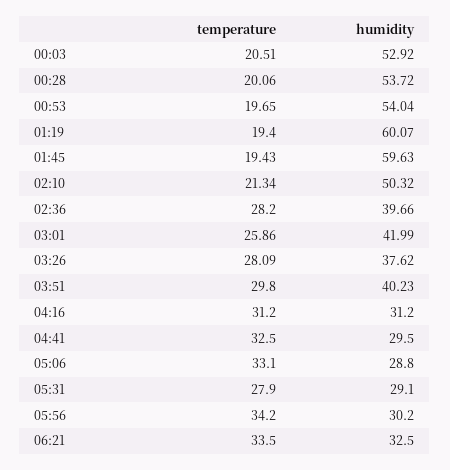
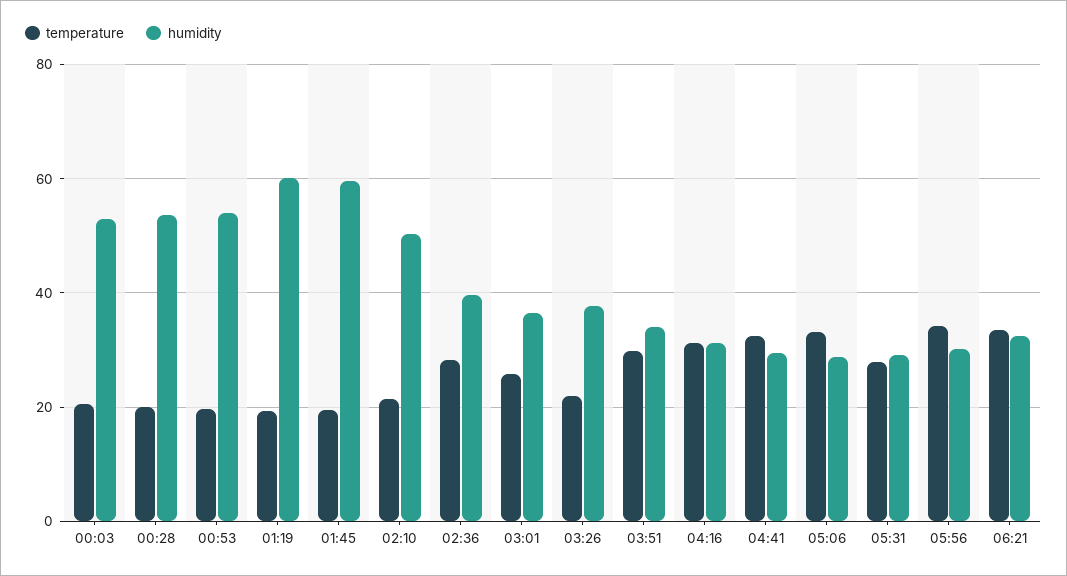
  {
    "temperature": {
      "00:03": 20.51,
      "00:28": 20.06,
      "00:53": 19.65,
      "01:19": 19.4,
      "01:45": 19.43,
      "02:10": 21.34,
      "02:36": 28.2,
      "03:01": 25.86,
-     "03:26": 28.09,
+     "03:26": 22,
      "03:51": 29.8,
      "04:16": 31.2,
      "04:41": 32.5,
      "05:06": 33.1,
      "05:31": 27.9,
      "05:56": 34.2,
      "06:21": 33.5
    },
    "humidity": {
      "00:03": 52.92,
      "00:28": 53.72,
      "00:53": 54.04,
      "01:19": 60.07,
      "01:45": 59.63,
      "02:10": 50.32,
      "02:36": 39.66,
-     "03:01": 41.99,
+     "03:01": 36,
      "03:26": 37.62,
-     "03:51": 40.23,
+     "03:51": 34,
      "04:16": 31.2,
      "04:41": 29.5,
      "05:06": 28.8,
      "05:31": 29.1,
      "05:56": 30.2,
      "06:21": 32.5
    }
  }

